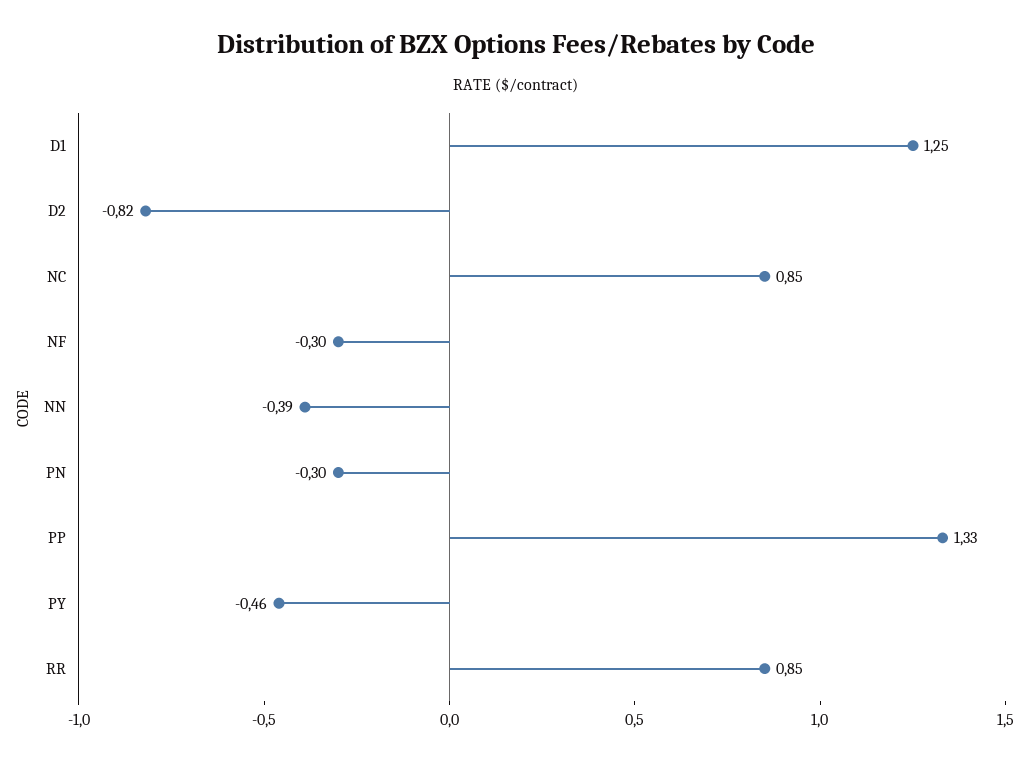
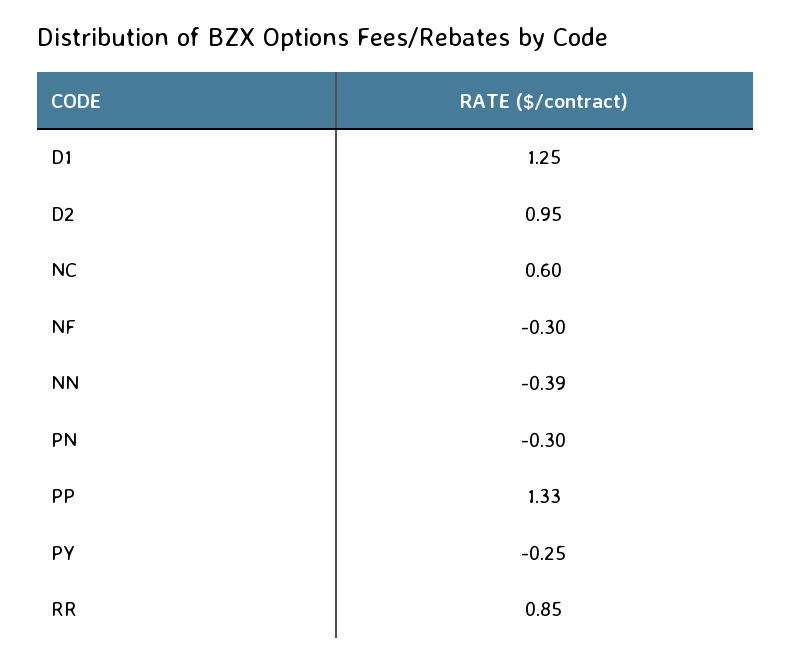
  {
    "D1": 1.25,
-   "D2": -0.82,
+   "D2": 0.95,
-   "NC": 0.85,
+   "NC": 0.6,
    "NF": -0.3,
    "NN": -0.39,
    "PN": -0.3,
    "PP": 1.33,
-   "PY": -0.46,
+   "PY": -0.25,
    "RR": 0.85
  }

